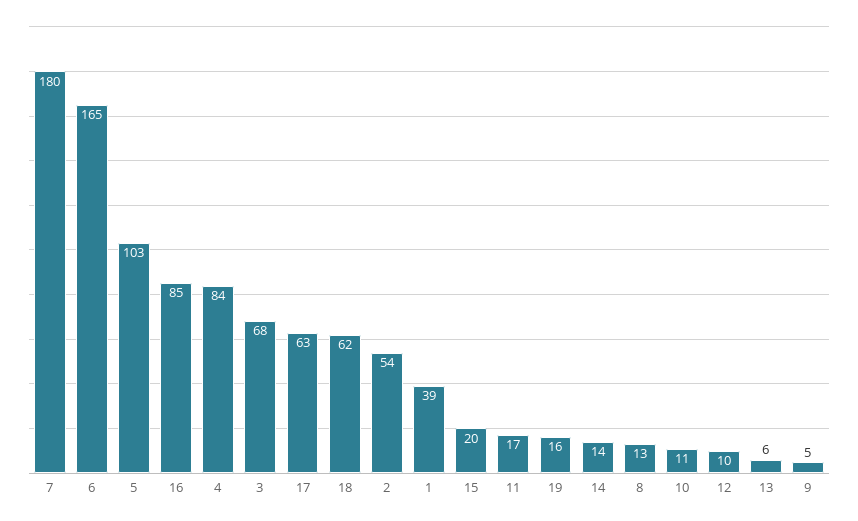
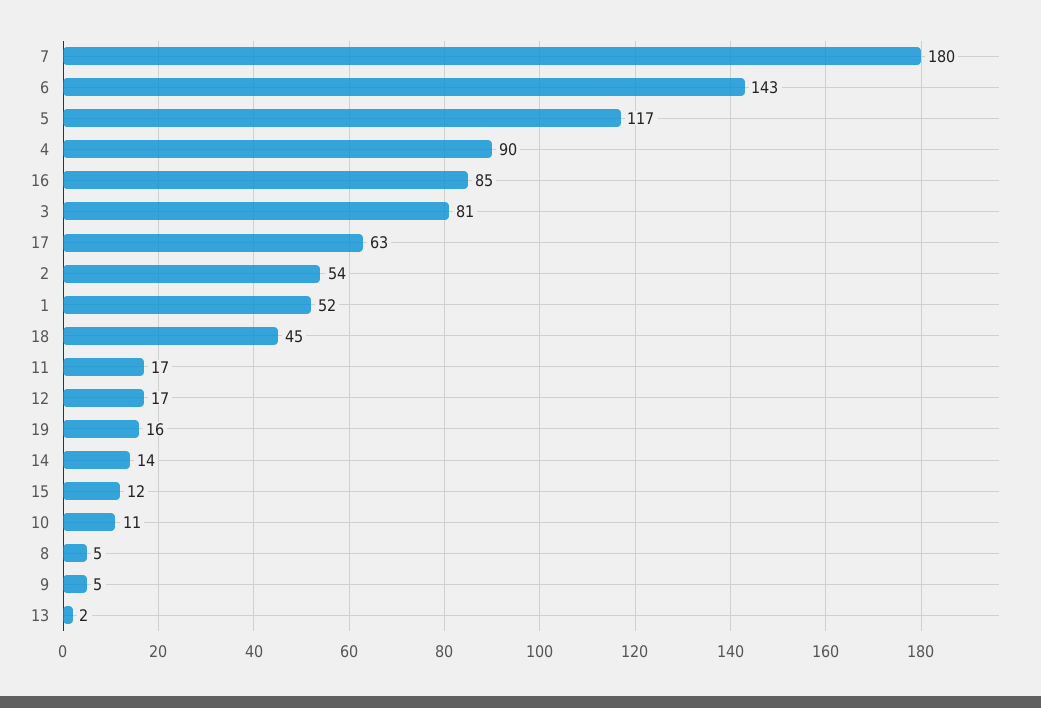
  {
    "7": 180,
-   "6": 165,
+   "6": 143,
-   "5": 103,
+   "5": 117,
    "16": 85,
-   "4": 84,
+   "4": 90,
-   "3": 68,
+   "3": 81,
    "17": 63,
-   "18": 62,
+   "18": 45,
    "2": 54,
-   "1": 39,
+   "1": 52,
-   "15": 20,
+   "15": 12,
    "11": 17,
    "19": 16,
    "14": 14,
-   "8": 13,
+   "8": 5,
    "10": 11,
-   "12": 10,
+   "12": 17,
-   "13": 6,
+   "13": 2,
    "9": 5
  }

